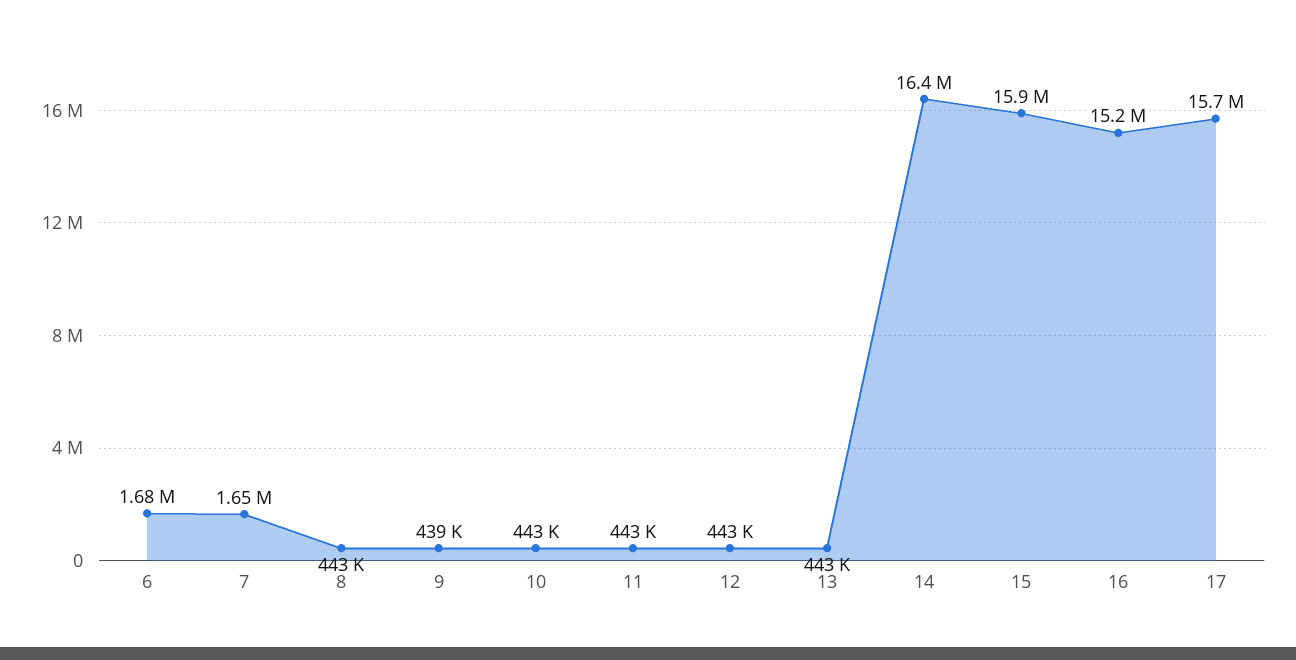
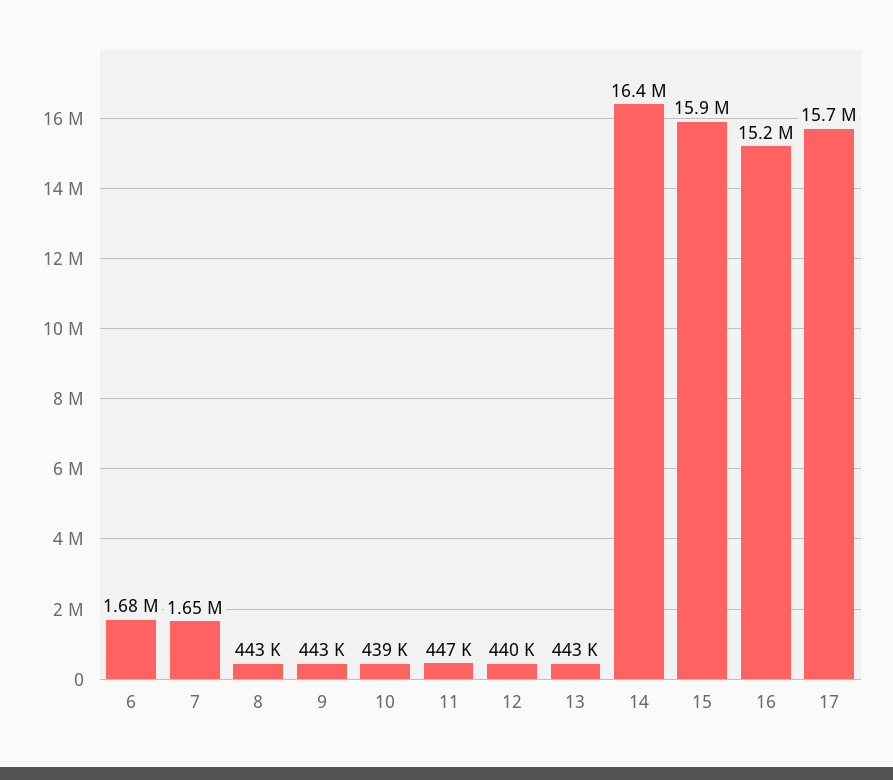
  {
    "6": 1680000,
    "7": 1650000,
    "8": 443000,
-   "9": 439000,
+   "9": 443000,
-   "10": 443000,
+   "10": 439000,
-   "11": 443000,
+   "11": 447000,
-   "12": 443000,
+   "12": 440000,
    "13": 443000,
    "14": 16400000,
    "15": 15900000,
    "16": 15200000,
    "17": 15700000
  }

